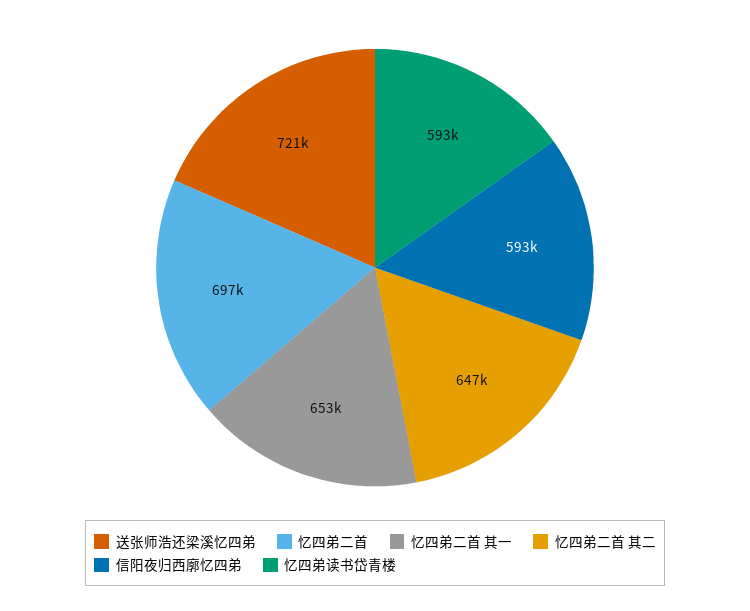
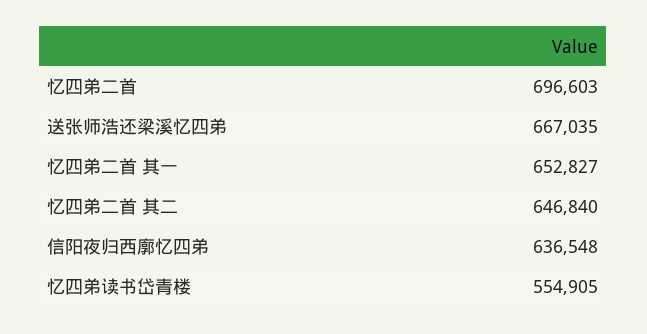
  {
-   "送张师浩还梁溪忆四弟": 721000,
+   "送张师浩还梁溪忆四弟": 667035,
    "忆四弟二首": 696603,
    "忆四弟二首 其一": 652827,
    "忆四弟二首 其二": 646840,
-   "信阳夜归西廓忆四弟": 593000,
+   "信阳夜归西廓忆四弟": 636548,
-   "忆四弟读书岱青楼": 593000
+   "忆四弟读书岱青楼": 554905
  }

